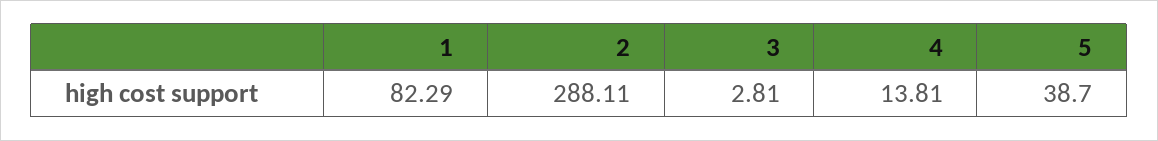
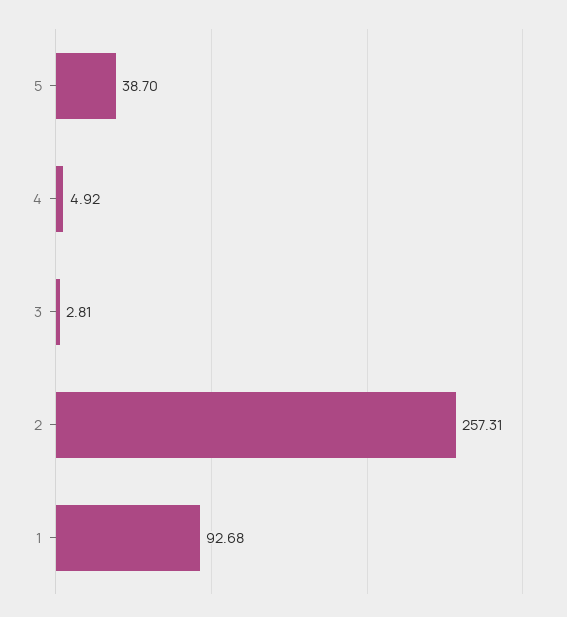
  {
-   "1": 82.29,
+   "1": 92.68,
-   "2": 288.11,
+   "2": 257.31,
    "3": 2.81,
-   "4": 13.81,
+   "4": 4.92,
    "5": 38.7
  }

